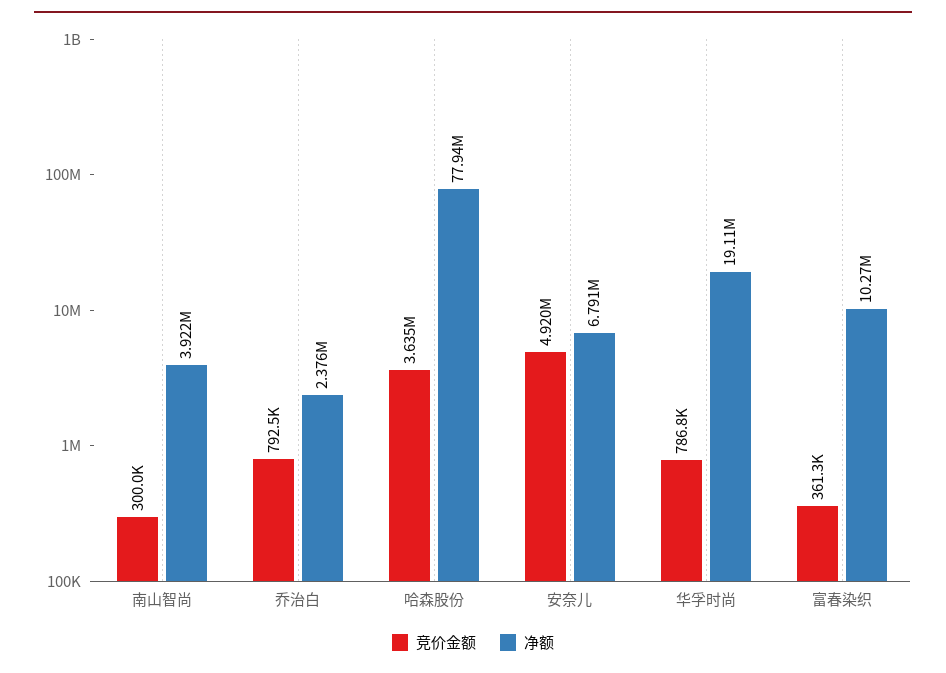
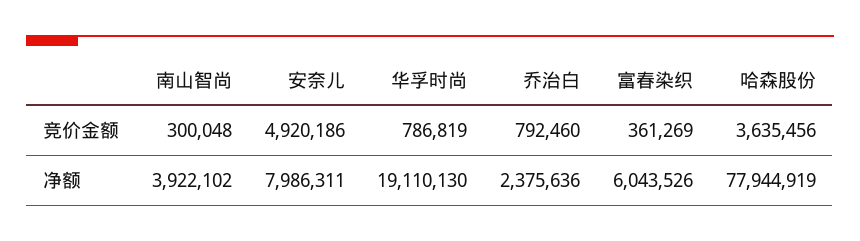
  {
    "竞价金额": {
      "南山智尚": 300048,
      "乔治白": 792460,
      "哈森股份": 3635456,
      "安奈儿": 4920186,
      "华孚时尚": 786819,
      "富春染织": 361269
    },
    "净额": {
      "南山智尚": 3922102,
      "乔治白": 2375636,
      "哈森股份": 77944919,
-     "安奈儿": 6791000,
+     "安奈儿": 7986311,
      "华孚时尚": 19110130,
-     "富春染织": 10270000
+     "富春染织": 6043526
    }
  }

